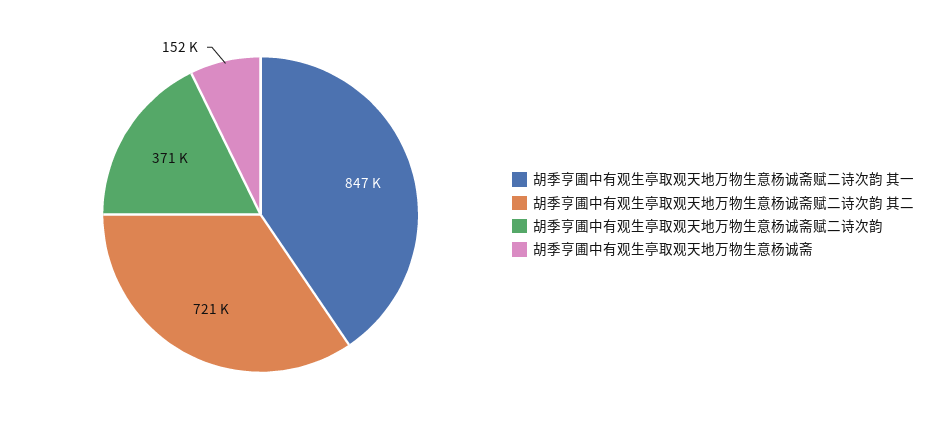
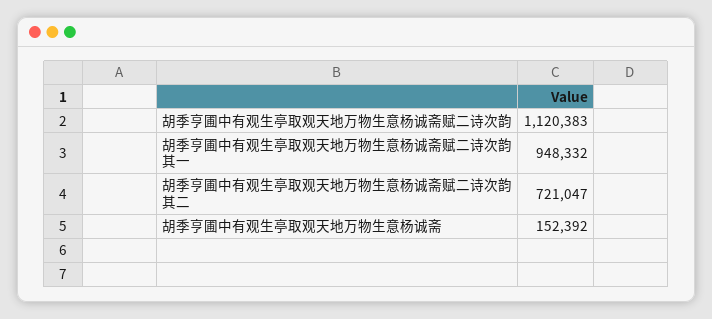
  {
-   "胡季亨圃中有观生亭取观天地万物生意杨诚斋赋二诗次韵 其一": 847000,
+   "胡季亨圃中有观生亭取观天地万物生意杨诚斋赋二诗次韵 其一": 948332,
    "胡季亨圃中有观生亭取观天地万物生意杨诚斋赋二诗次韵 其二": 721047,
-   "胡季亨圃中有观生亭取观天地万物生意杨诚斋赋二诗次韵": 371000,
+   "胡季亨圃中有观生亭取观天地万物生意杨诚斋赋二诗次韵": 1120383,
    "胡季亨圃中有观生亭取观天地万物生意杨诚斋": 152392
  }

